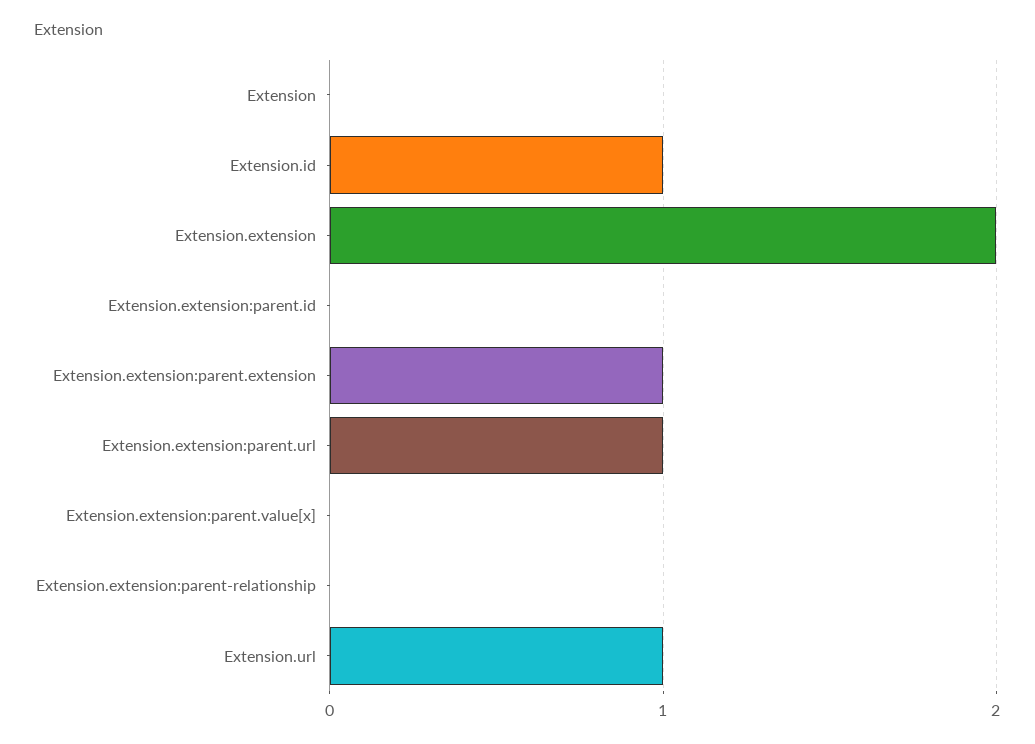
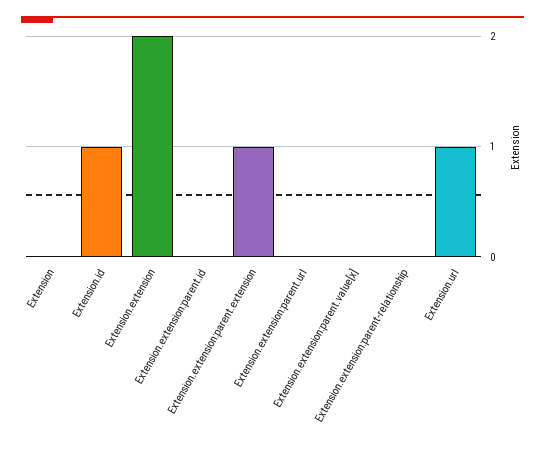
  {
    "Extension": 0,
    "Extension.id": 1,
    "Extension.extension": 2,
    "Extension.extension:parent.id": 0,
    "Extension.extension:parent.extension": 1,
-   "Extension.extension:parent.url": 1,
+   "Extension.extension:parent.url": 0,
    "Extension.extension:parent.value[x]": 0,
    "Extension.extension:parent-relationship": 0,
    "Extension.url": 1
  }

